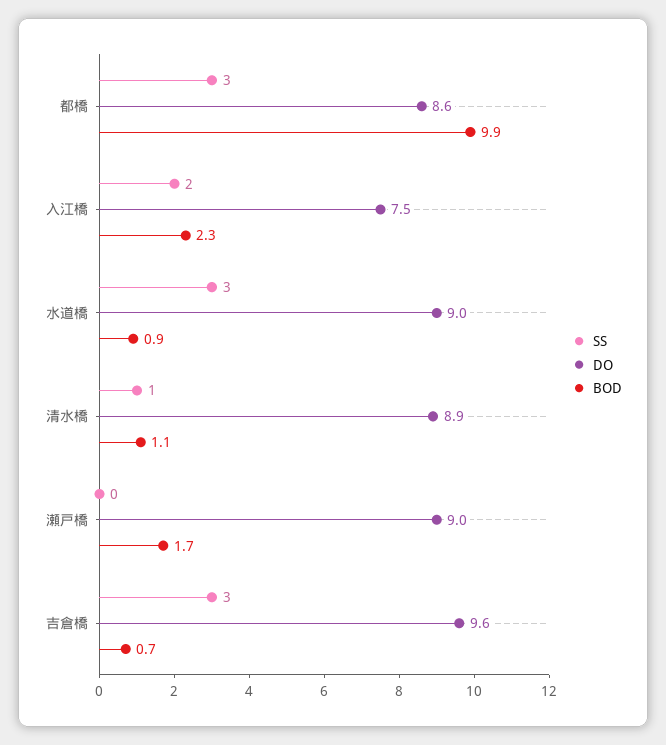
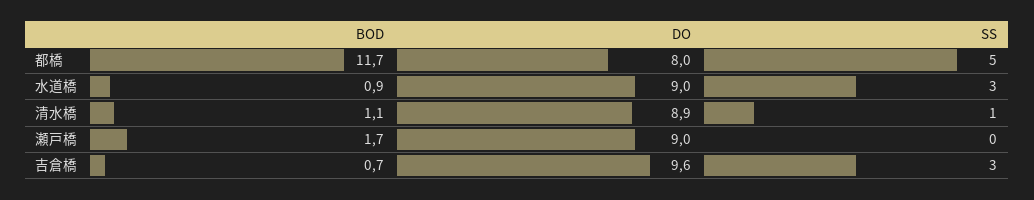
  {
    "SS": {
-     "都橋": 3,
+     "都橋": 5,
-     "入江橋": 2,
      "水道橋": 3,
      "清水橋": 1,
      "瀬戸橋": 0,
      "吉倉橋": 3
    },
    "DO": {
-     "都橋": 8.6,
+     "都橋": 8,
-     "入江橋": 7.5,
      "水道橋": 9,
      "清水橋": 8.9,
      "瀬戸橋": 9,
      "吉倉橋": 9.6
    },
    "BOD": {
-     "都橋": 9.9,
+     "都橋": 11.7,
-     "入江橋": 2.3,
      "水道橋": 0.9,
      "清水橋": 1.1,
      "瀬戸橋": 1.7,
      "吉倉橋": 0.7
    }
  }

